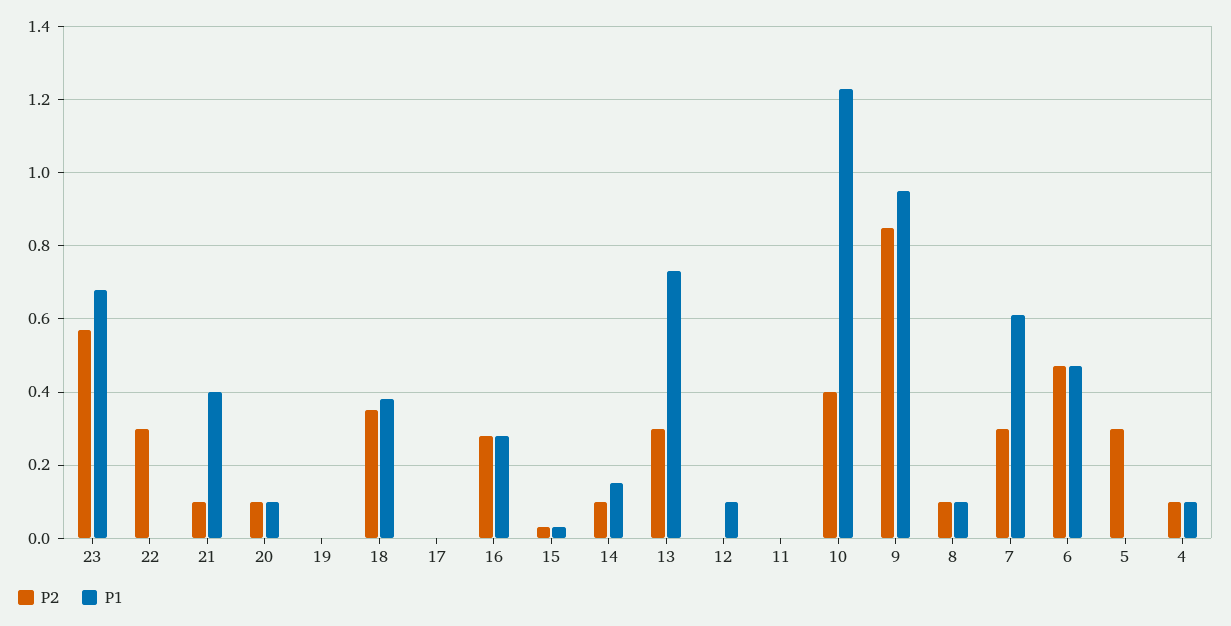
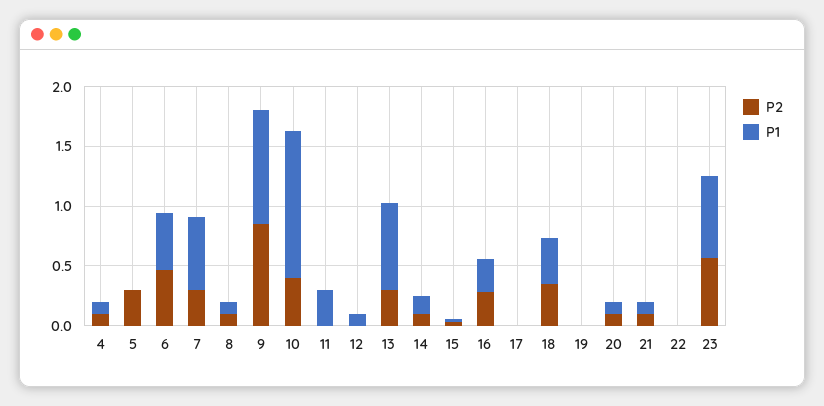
  {
    "P2": {
      "23": 0.55,
-     "22": 0.3,
+     "22": 0,
      "21": 0.1,
      "20": 0.1,
      "19": 0,
      "18": 0.35,
      "17": 0,
      "16": 0.3,
      "15": 0.05,
      "14": 0.1,
      "13": 0.3,
      "12": 0,
      "11": 0,
      "10": 0.4,
      "9": 0.85,
      "8": 0.1,
      "7": 0.3,
      "6": 0.45,
      "5": 0.3,
      "4": 0.1
    },
    "P1": {
      "23": 0.7,
      "22": 0,
-     "21": 0.4,
+     "21": 0.1,
      "20": 0.1,
      "19": 0,
      "18": 0.4,
      "17": 0,
      "16": 0.3,
      "15": 0.05,
      "14": 0.15,
      "13": 0.75,
      "12": 0.1,
-     "11": 0,
+     "11": 0.3,
      "10": 1.25,
      "9": 0.95,
      "8": 0.1,
      "7": 0.6,
      "6": 0.45,
      "5": 0,
      "4": 0.1
    }
  }

